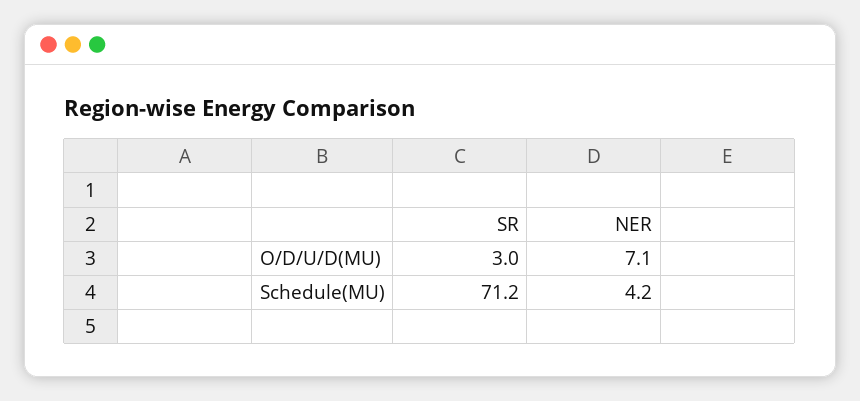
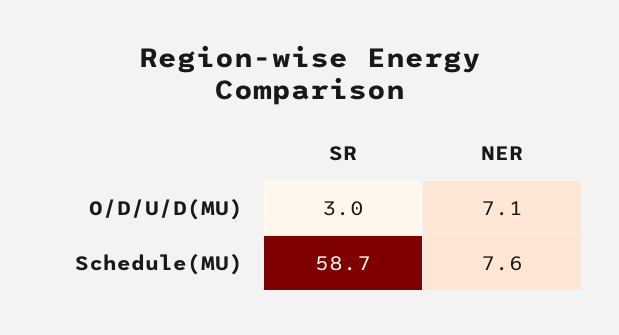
  {
    "SR": {
      "O/D/U/D(MU)": 3,
-     "Schedule(MU)": 71.2
+     "Schedule(MU)": 58.7
    },
    "NER": {
      "O/D/U/D(MU)": 7.1,
-     "Schedule(MU)": 4.2
+     "Schedule(MU)": 7.6
    }
  }

